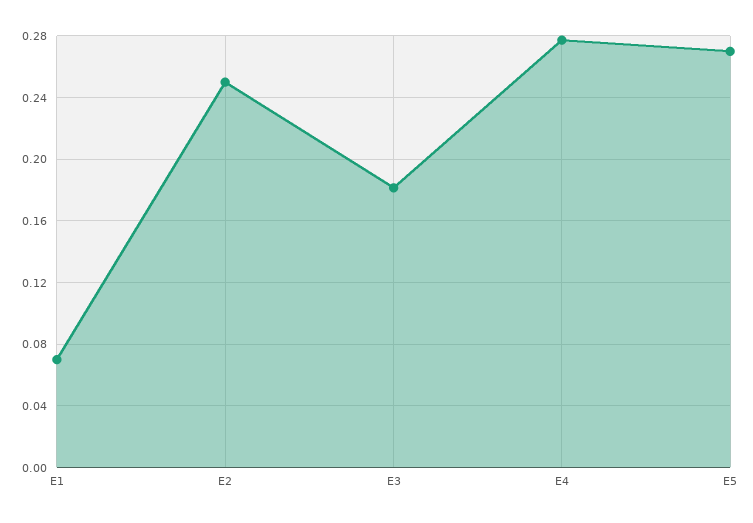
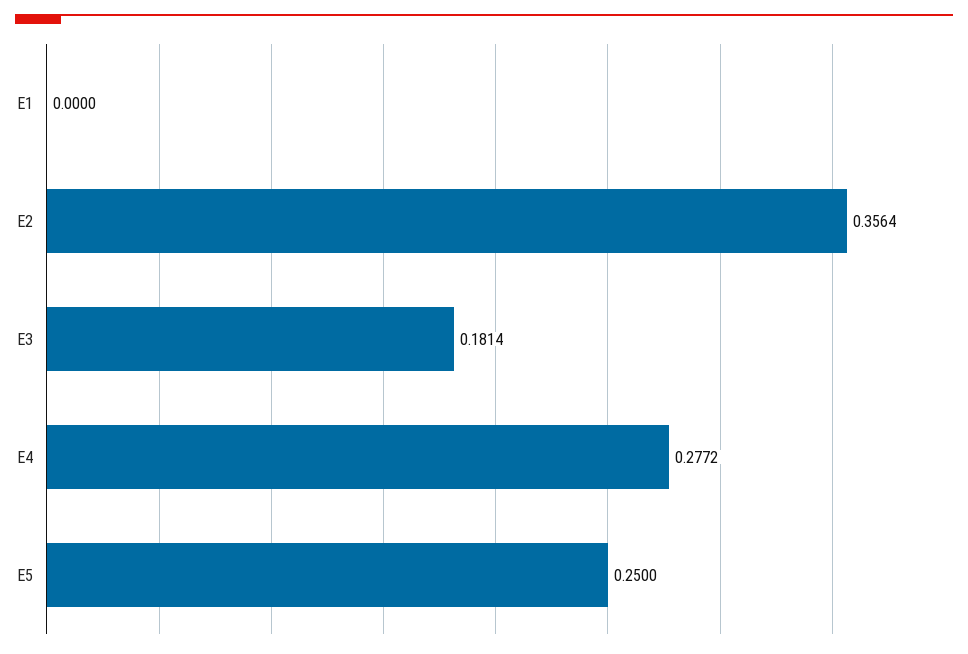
  {
-   "E1": 0.07,
+   "E1": 0,
-   "E2": 0.25,
+   "E2": 0.3564,
    "E3": 0.1814,
    "E4": 0.2772,
-   "E5": 0.27
+   "E5": 0.25
  }

